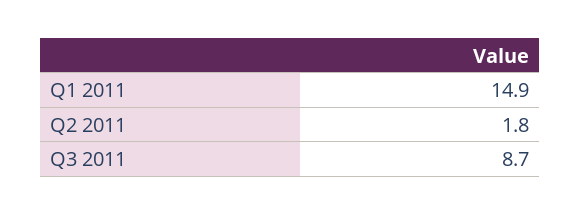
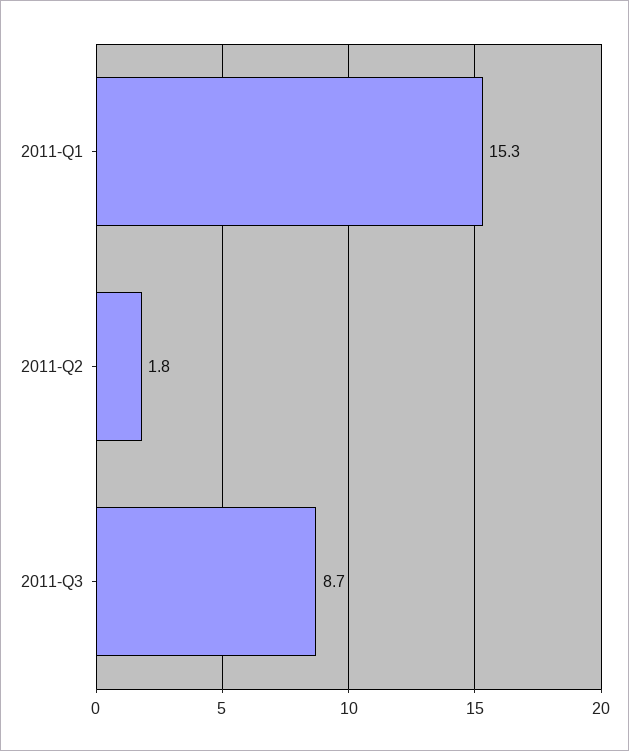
  {
-   "Q1 2011": 14.9,
+   "Q1 2011": 15.3,
    "Q2 2011": 1.8,
    "Q3 2011": 8.7
  }

